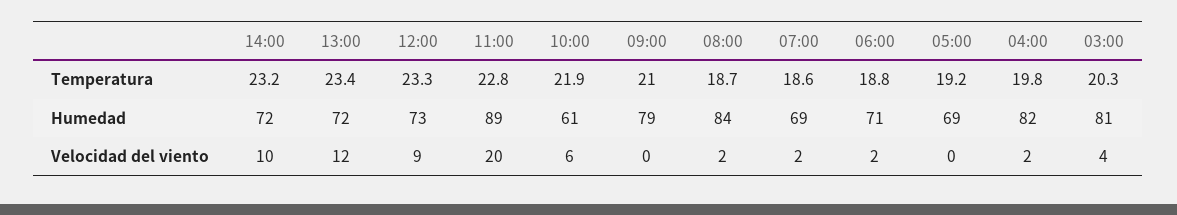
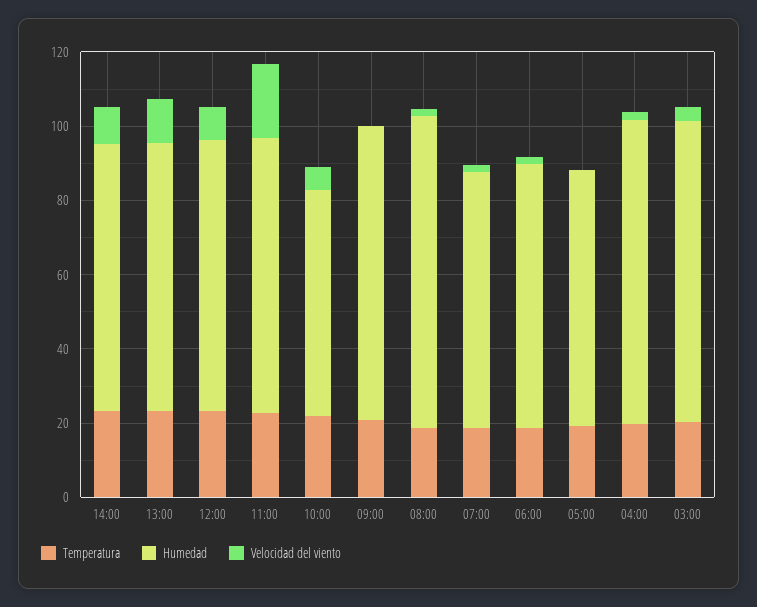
  {
    "Temperatura": {
      "14:00": 23.2,
      "13:00": 23.4,
      "12:00": 23.3,
      "11:00": 22.8,
      "10:00": 21.9,
      "09:00": 21,
      "08:00": 18.7,
      "07:00": 18.6,
      "06:00": 18.8,
      "05:00": 19.2,
      "04:00": 19.8,
      "03:00": 20.3
    },
    "Humedad": {
      "14:00": 72,
      "13:00": 72,
      "12:00": 73,
-     "11:00": 89,
+     "11:00": 75,
      "10:00": 61,
      "09:00": 79,
      "08:00": 84,
      "07:00": 69,
      "06:00": 71,
      "05:00": 69,
      "04:00": 82,
      "03:00": 81
    },
    "Velocidad del viento": {
      "14:00": 10,
      "13:00": 12,
      "12:00": 9,
      "11:00": 20,
      "10:00": 6,
      "09:00": 0,
      "08:00": 2,
      "07:00": 2,
      "06:00": 2,
      "05:00": 0,
      "04:00": 2,
      "03:00": 4
    }
  }

